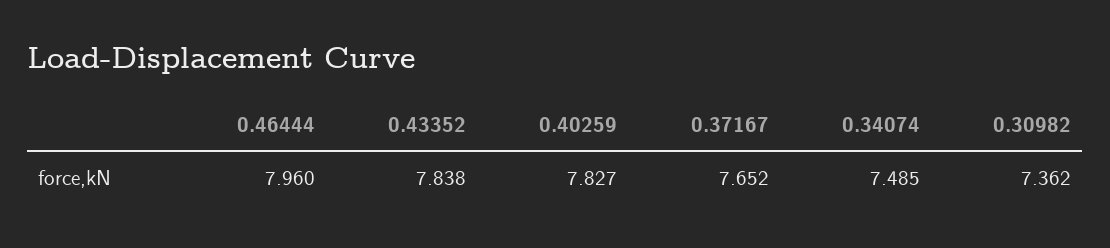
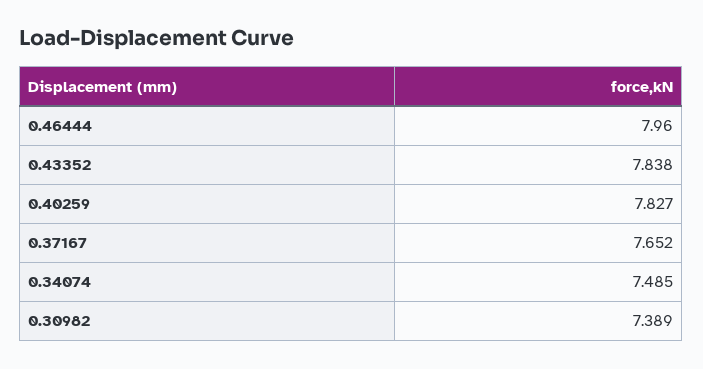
  {
    "0.46444": 7.96,
    "0.43352": 7.838,
    "0.40259": 7.827,
    "0.37167": 7.652,
    "0.34074": 7.485,
-   "0.30982": 7.362
+   "0.30982": 7.389
  }

